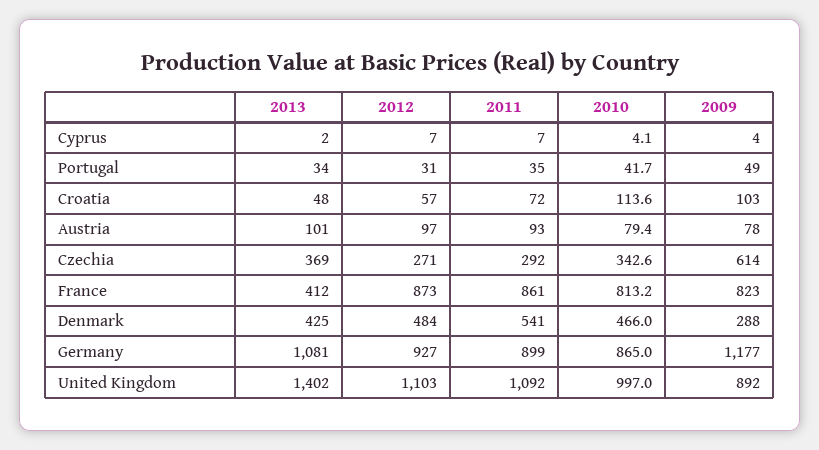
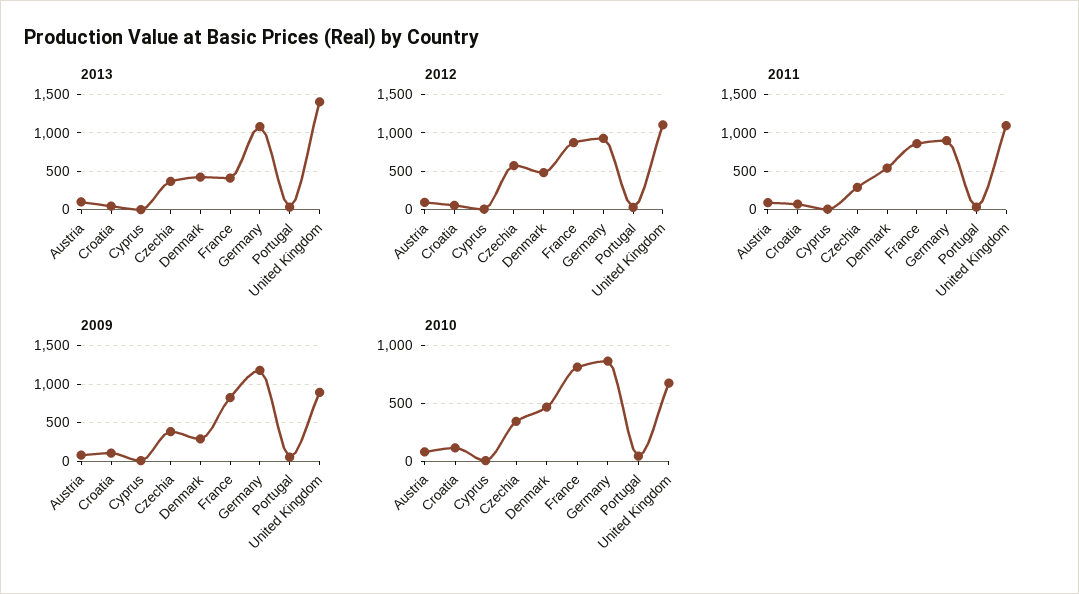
  {
    "2013": {
      "Cyprus": 2,
      "Portugal": 34,
      "Croatia": 48,
      "Austria": 101,
      "Czechia": 369,
      "France": 412,
      "Denmark": 425,
      "Germany": 1081,
      "United Kingdom": 1402
    },
    "2012": {
      "Cyprus": 7,
      "Portugal": 31,
      "Croatia": 57,
      "Austria": 97,
-     "Czechia": 271,
+     "Czechia": 600,
      "France": 873,
      "Denmark": 484,
      "Germany": 927,
      "United Kingdom": 1103
    },
    "2011": {
      "Cyprus": 7,
      "Portugal": 35,
      "Croatia": 72,
      "Austria": 93,
      "Czechia": 292,
      "France": 861,
      "Denmark": 541,
      "Germany": 899,
      "United Kingdom": 1092
    },
    "2010": {
      "Cyprus": 4.1,
      "Portugal": 41.7,
      "Croatia": 113.6,
      "Austria": 79.4,
      "Czechia": 342.6,
      "France": 813.2,
      "Denmark": 466,
      "Germany": 865,
-     "United Kingdom": 997
+     "United Kingdom": 700
    },
    "2009": {
      "Cyprus": 4,
      "Portugal": 49,
      "Croatia": 103,
      "Austria": 78,
-     "Czechia": 614,
+     "Czechia": 400,
      "France": 823,
      "Denmark": 288,
      "Germany": 1177,
      "United Kingdom": 892
    }
  }

